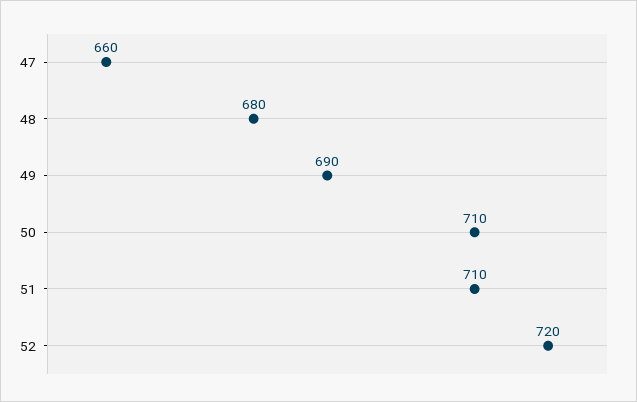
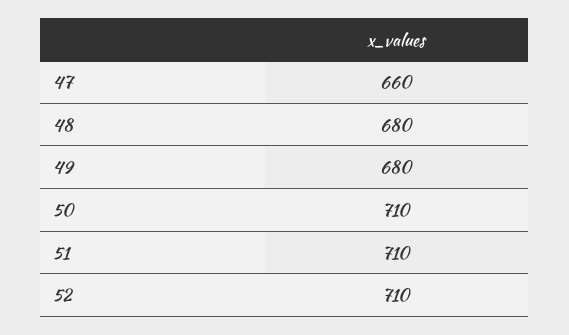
  {
    "47": 660,
    "48": 680,
-   "49": 690,
+   "49": 680,
    "50": 710,
    "51": 710,
-   "52": 720
+   "52": 710
  }

